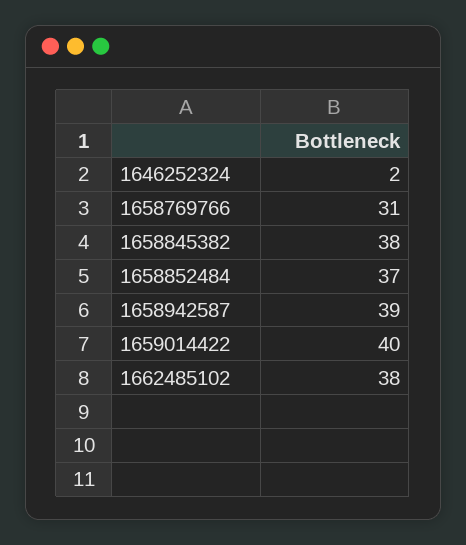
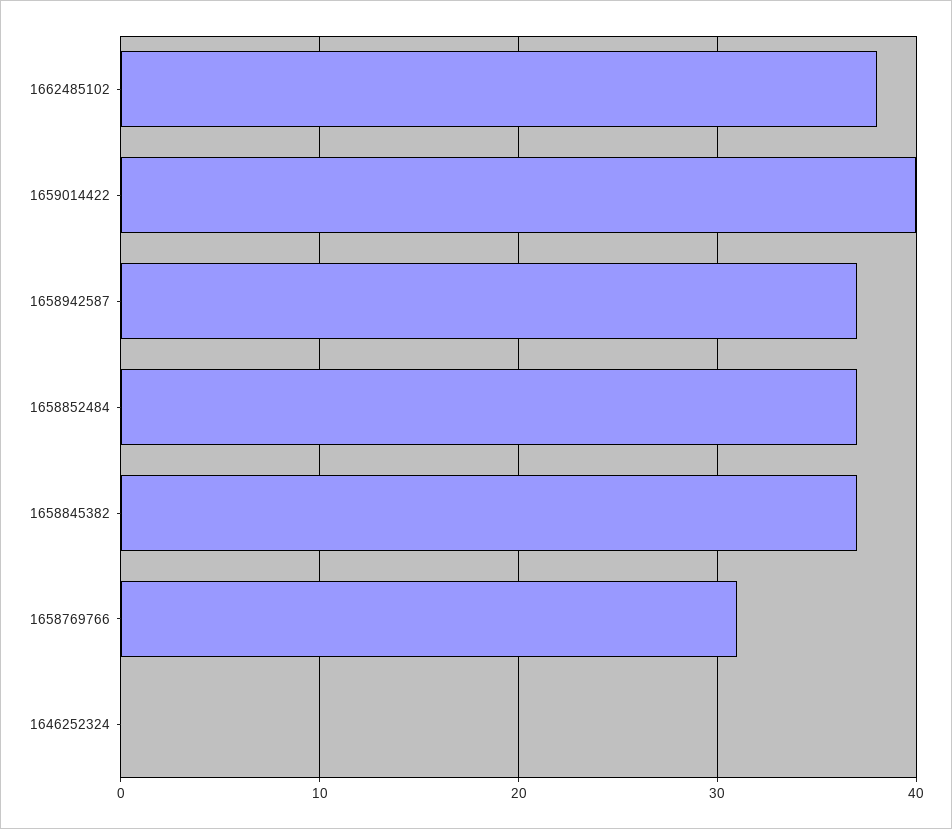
  {
-   "1646252324": 2,
+   "1646252324": 0,
    "1658769766": 31,
-   "1658845382": 38,
+   "1658845382": 37,
    "1658852484": 37,
-   "1658942587": 39,
+   "1658942587": 37,
    "1659014422": 40,
    "1662485102": 38
  }

